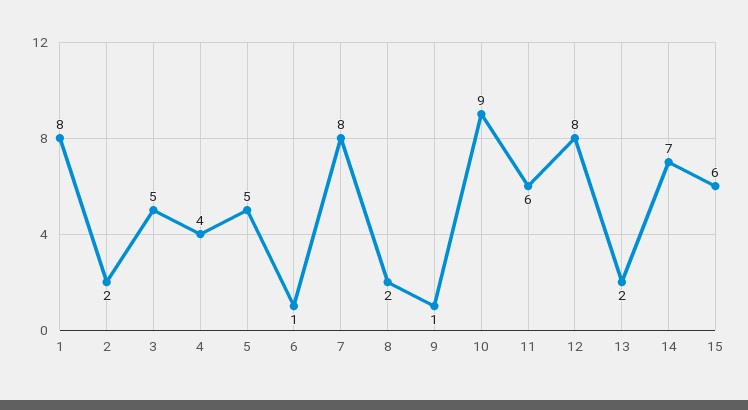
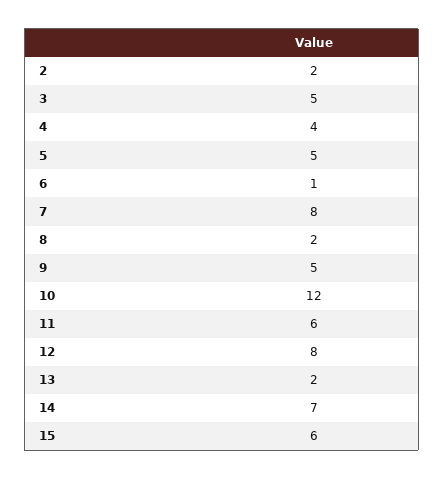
  {
-   "1": 8,
    "2": 2,
    "3": 5,
    "4": 4,
    "5": 5,
    "6": 1,
    "7": 8,
    "8": 2,
-   "9": 1,
+   "9": 5,
-   "10": 9,
+   "10": 12,
    "11": 6,
    "12": 8,
    "13": 2,
    "14": 7,
    "15": 6
  }

